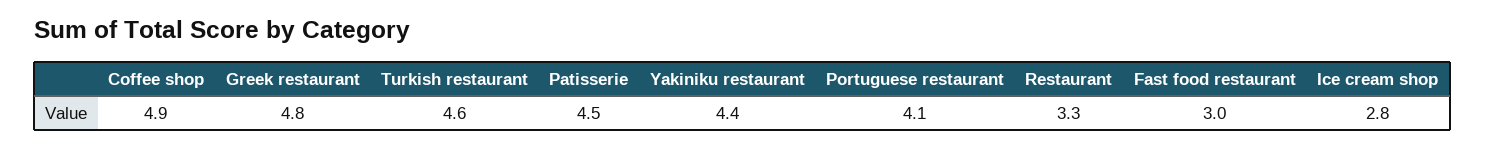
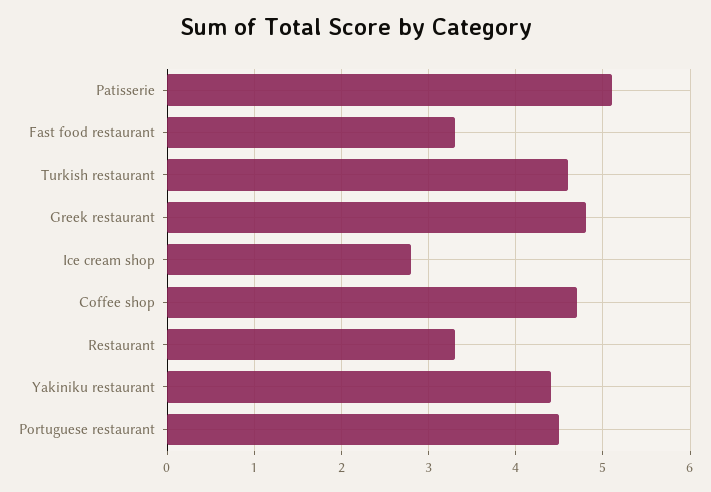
  {
-   "Coffee shop": 4.9,
+   "Coffee shop": 4.7,
    "Greek restaurant": 4.8,
    "Turkish restaurant": 4.6,
-   "Patisserie": 4.5,
+   "Patisserie": 5.1,
    "Yakiniku restaurant": 4.4,
-   "Portuguese restaurant": 4.1,
+   "Portuguese restaurant": 4.5,
    "Restaurant": 3.3,
-   "Fast food restaurant": 3,
+   "Fast food restaurant": 3.3,
    "Ice cream shop": 2.8
  }

